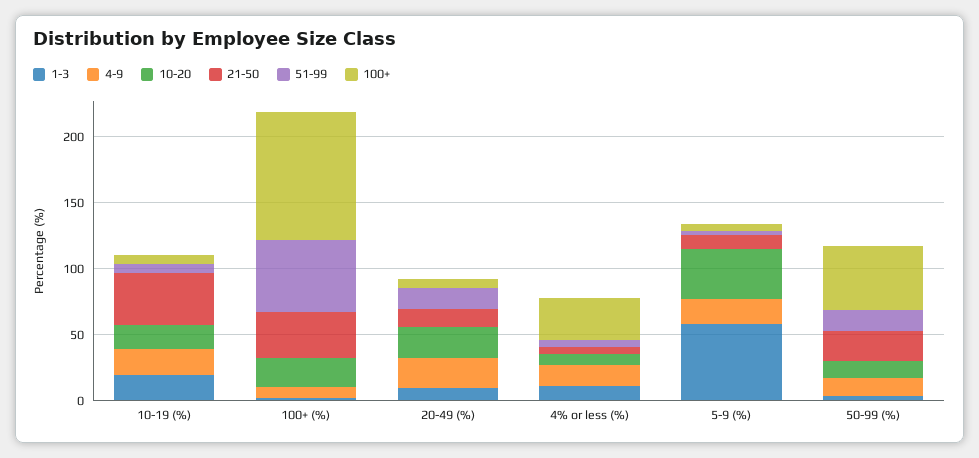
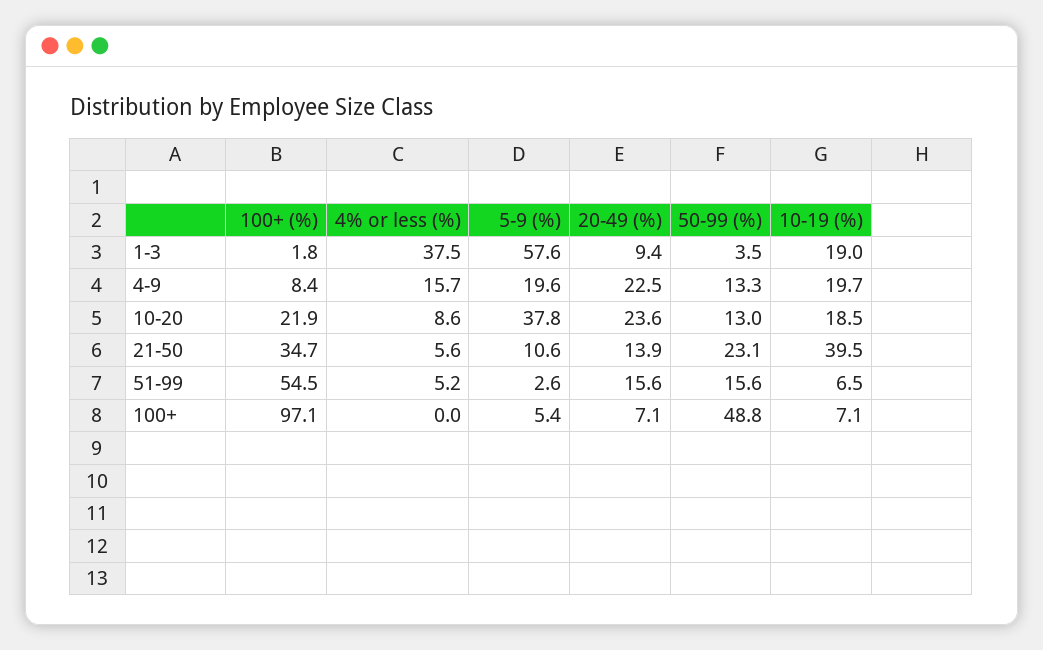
  {
    "1-3": {
      "10-19 (%)": 19,
      "100+ (%)": 1.8,
      "20-49 (%)": 9.4,
-     "4% or less (%)": 10,
+     "4% or less (%)": 37.5,
      "5-9 (%)": 57.6,
      "50-99 (%)": 3.5
    },
    "4-9": {
      "10-19 (%)": 19.7,
      "100+ (%)": 8.4,
      "20-49 (%)": 22.5,
      "4% or less (%)": 15.7,
      "5-9 (%)": 19.6,
      "50-99 (%)": 13.3
    },
    "10-20": {
      "10-19 (%)": 18.5,
      "100+ (%)": 21.9,
      "20-49 (%)": 23.6,
      "4% or less (%)": 8.6,
      "5-9 (%)": 37.8,
      "50-99 (%)": 13
    },
    "21-50": {
      "10-19 (%)": 39.5,
      "100+ (%)": 34.7,
      "20-49 (%)": 13.9,
      "4% or less (%)": 5.6,
      "5-9 (%)": 10.6,
      "50-99 (%)": 23.1
    },
    "51-99": {
      "10-19 (%)": 6.5,
      "100+ (%)": 54.5,
      "20-49 (%)": 15.6,
      "4% or less (%)": 5.2,
      "5-9 (%)": 2.6,
      "50-99 (%)": 15.6
    },
    "100+": {
      "10-19 (%)": 7.1,
      "100+ (%)": 97.1,
      "20-49 (%)": 7.1,
-     "4% or less (%)": 30,
+     "4% or less (%)": 0,
      "5-9 (%)": 5.4,
      "50-99 (%)": 48.8
    }
  }

